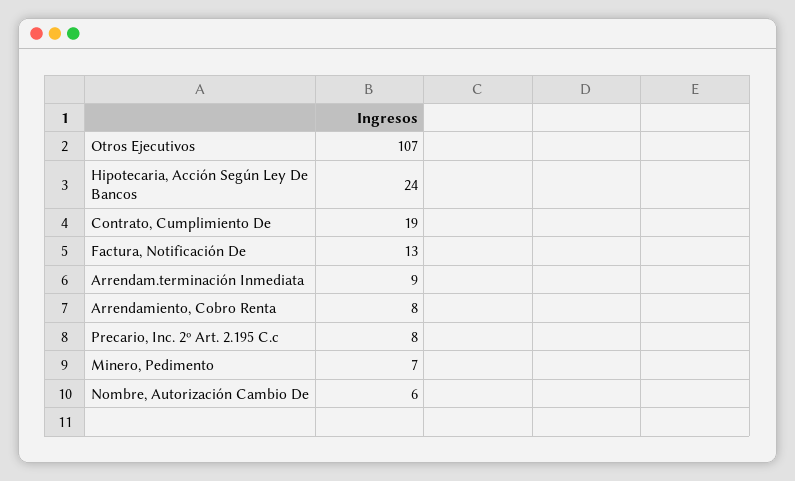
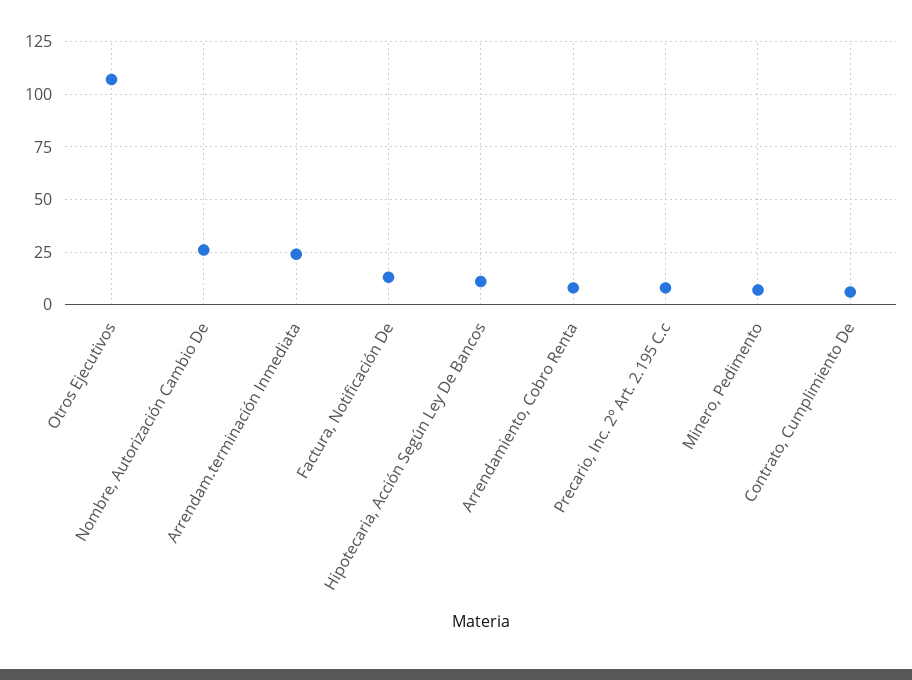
  {
    "Otros Ejecutivos": 107,
-   "Hipotecaria, Acción Según Ley De Bancos": 24,
+   "Hipotecaria, Acción Según Ley De Bancos": 10,
-   "Contrato, Cumplimiento De": 19,
+   "Contrato, Cumplimiento De": 5,
    "Factura, Notificación De": 13,
-   "Arrendam.terminación Inmediata": 9,
+   "Arrendam.terminación Inmediata": 25,
    "Arrendamiento, Cobro Renta": 8,
    "Precario, Inc. 2º Art. 2.195 C.c": 8,
    "Minero, Pedimento": 7,
-   "Nombre, Autorización Cambio De": 6
+   "Nombre, Autorización Cambio De": 25
  }

